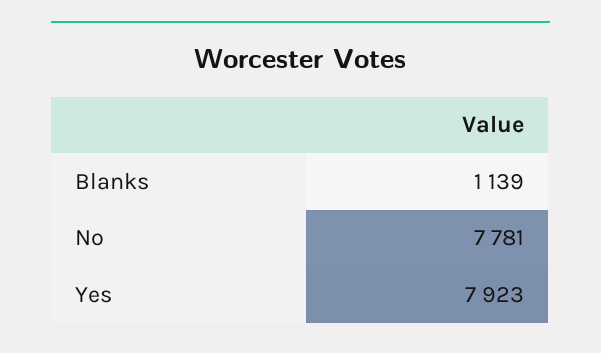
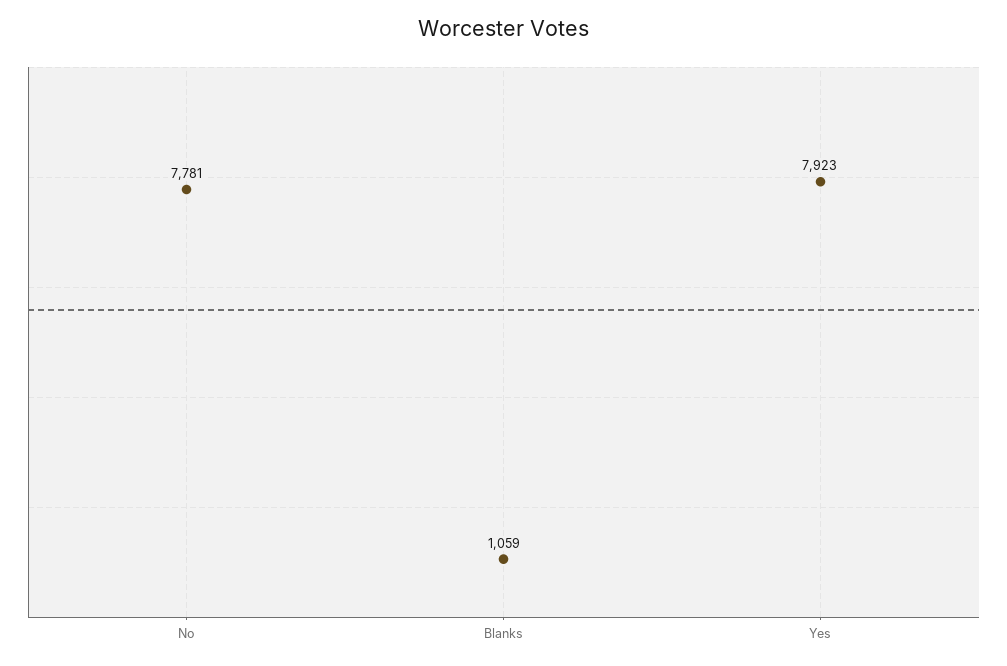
  {
-   "Blanks": 1139,
+   "Blanks": 1059,
    "No": 7781,
    "Yes": 7923
  }

